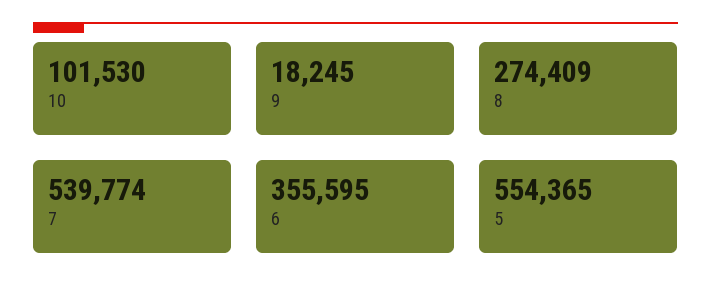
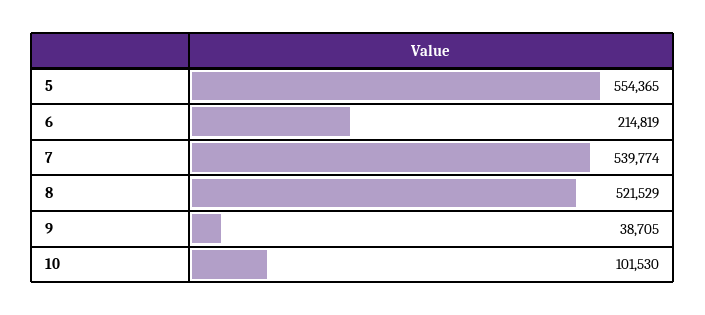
  {
    "10": 101530,
-   "9": 18245,
+   "9": 38705,
-   "8": 274409,
+   "8": 521529,
    "7": 539774,
-   "6": 355595,
+   "6": 214819,
    "5": 554365
  }

